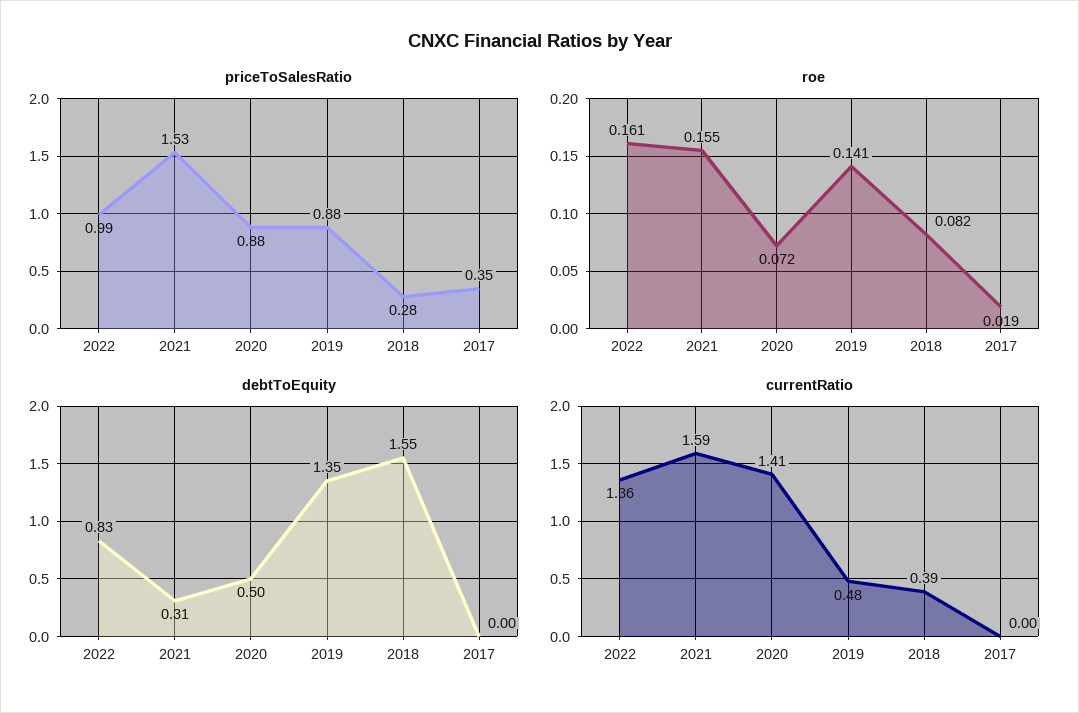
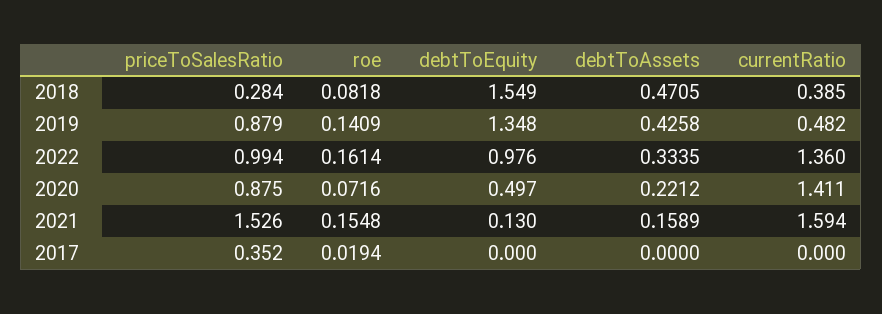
  {
    "priceToSalesRatio": {
      "2022": 0.994,
      "2021": 1.526,
      "2020": 0.875,
      "2019": 0.879,
      "2018": 0.284,
      "2017": 0.352
    },
    "roe": {
      "2022": 0.1614,
      "2021": 0.1548,
      "2020": 0.0716,
      "2019": 0.1409,
      "2018": 0.0818,
      "2017": 0.0194
    },
    "debtToEquity": {
-     "2022": 0.83,
+     "2022": 0.976,
-     "2021": 0.31,
+     "2021": 0.13,
      "2020": 0.497,
      "2019": 1.348,
      "2018": 1.549,
      "2017": 0
    },
    "currentRatio": {
      "2022": 1.36,
      "2021": 1.594,
      "2020": 1.411,
      "2019": 0.482,
      "2018": 0.385,
      "2017": 0
-   }
+   },
+   "debtToAssets": {
+     "2018": 0.4705,
+     "2019": 0.4258,
+     "2022": 0.3335,
+     "2020": 0.2212,
+     "2021": 0.1589,
+     "2017": 0
+   }
  }

